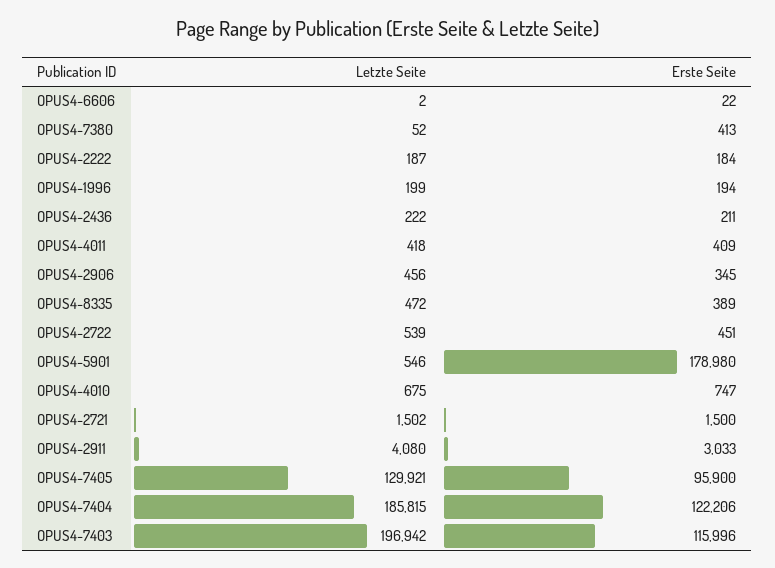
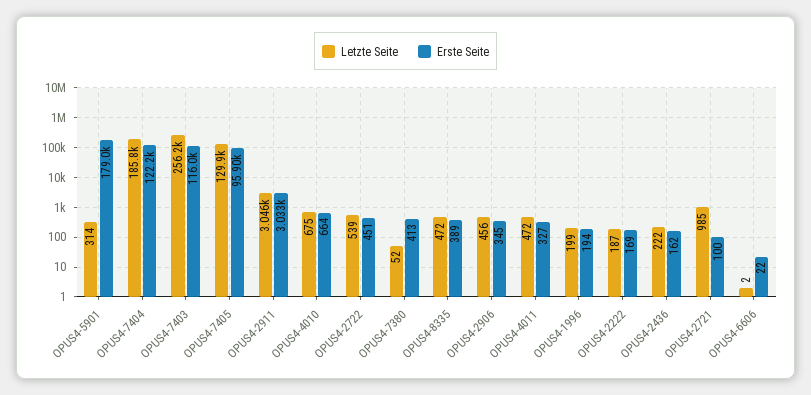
  {
    "Letzte Seite": {
      "OPUS4-6606": 2,
      "OPUS4-7380": 52,
      "OPUS4-2222": 187,
      "OPUS4-1996": 199,
      "OPUS4-2436": 222,
-     "OPUS4-4011": 418,
+     "OPUS4-4011": 472,
      "OPUS4-2906": 456,
      "OPUS4-8335": 472,
      "OPUS4-2722": 539,
-     "OPUS4-5901": 546,
+     "OPUS4-5901": 314,
      "OPUS4-4010": 675,
-     "OPUS4-2721": 1502,
+     "OPUS4-2721": 985,
-     "OPUS4-2911": 4080,
+     "OPUS4-2911": 3046,
      "OPUS4-7405": 129921,
      "OPUS4-7404": 185815,
-     "OPUS4-7403": 196942
+     "OPUS4-7403": 256200
    },
    "Erste Seite": {
      "OPUS4-6606": 22,
      "OPUS4-7380": 413,
-     "OPUS4-2222": 184,
+     "OPUS4-2222": 169,
      "OPUS4-1996": 194,
-     "OPUS4-2436": 211,
+     "OPUS4-2436": 162,
-     "OPUS4-4011": 409,
+     "OPUS4-4011": 327,
      "OPUS4-2906": 345,
      "OPUS4-8335": 389,
      "OPUS4-2722": 451,
      "OPUS4-5901": 178980,
-     "OPUS4-4010": 747,
+     "OPUS4-4010": 664,
-     "OPUS4-2721": 1500,
+     "OPUS4-2721": 100,
      "OPUS4-2911": 3033,
      "OPUS4-7405": 95900,
      "OPUS4-7404": 122206,
      "OPUS4-7403": 115996
    }
  }

